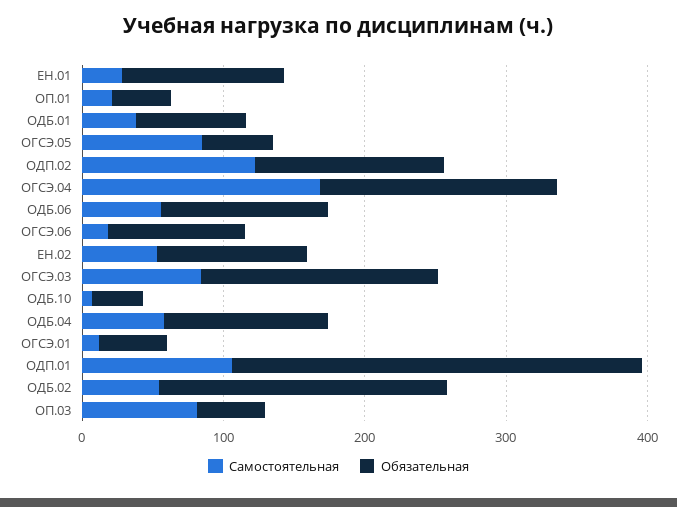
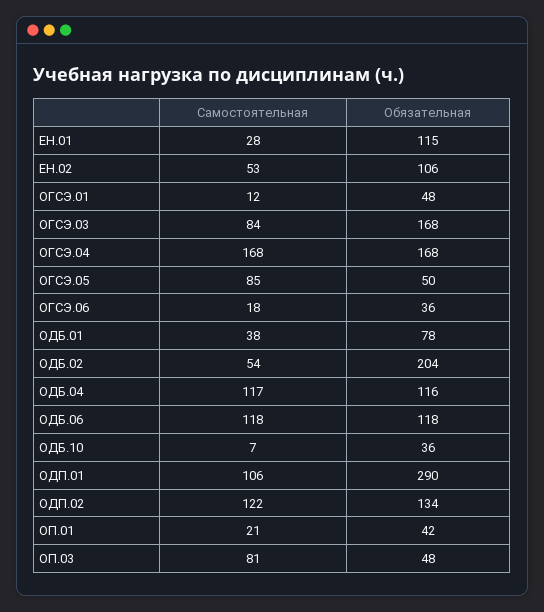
  {
    "Самостоятельная": {
      "ЕН.01": 28,
      "ОП.01": 21,
      "ОДБ.01": 38,
      "ОГСЭ.05": 85,
      "ОДП.02": 122,
      "ОГСЭ.04": 168,
-     "ОДБ.06": 60,
+     "ОДБ.06": 118,
      "ОГСЭ.06": 18,
      "ЕН.02": 53,
      "ОГСЭ.03": 84,
      "ОДБ.10": 7,
-     "ОДБ.04": 60,
+     "ОДБ.04": 117,
      "ОГСЭ.01": 12,
      "ОДП.01": 106,
      "ОДБ.02": 54,
      "ОП.03": 81
    },
    "Обязательная": {
      "ЕН.01": 115,
      "ОП.01": 42,
      "ОДБ.01": 78,
      "ОГСЭ.05": 50,
      "ОДП.02": 134,
      "ОГСЭ.04": 168,
      "ОДБ.06": 118,
-     "ОГСЭ.06": 100,
+     "ОГСЭ.06": 36,
      "ЕН.02": 106,
      "ОГСЭ.03": 168,
      "ОДБ.10": 36,
      "ОДБ.04": 116,
      "ОГСЭ.01": 48,
      "ОДП.01": 290,
      "ОДБ.02": 204,
      "ОП.03": 48
    }
  }

